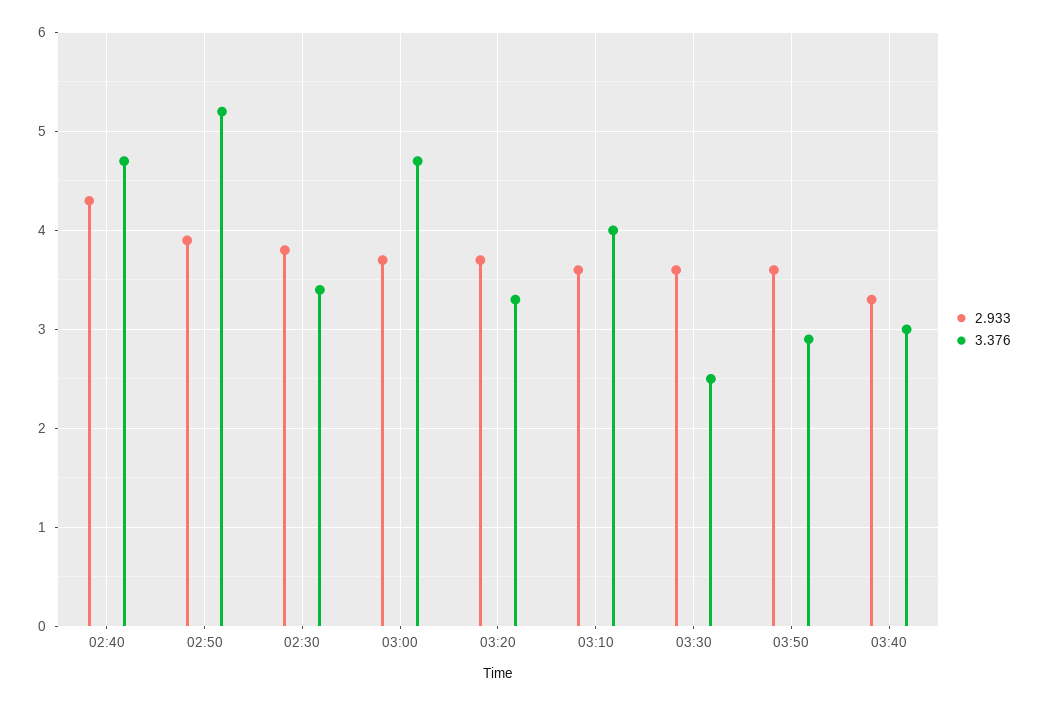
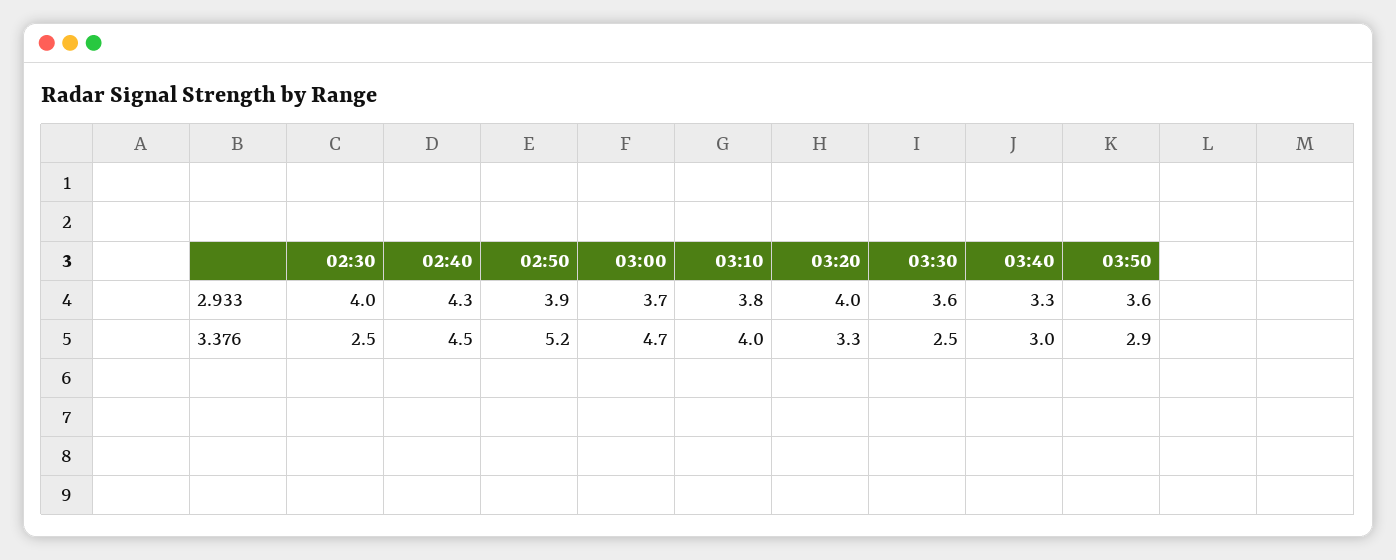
  {
    "2.933": {
      "02:40": 4.3,
      "02:50": 3.9,
-     "02:30": 3.8,
+     "02:30": 4,
      "03:00": 3.7,
-     "03:20": 3.7,
+     "03:20": 4,
-     "03:10": 3.6,
+     "03:10": 3.8,
      "03:30": 3.6,
      "03:50": 3.6,
      "03:40": 3.3
    },
    "3.376": {
-     "02:40": 4.7,
+     "02:40": 4.5,
      "02:50": 5.2,
-     "02:30": 3.4,
+     "02:30": 2.5,
      "03:00": 4.7,
      "03:20": 3.3,
      "03:10": 4,
      "03:30": 2.5,
      "03:50": 2.9,
      "03:40": 3
    }
  }

